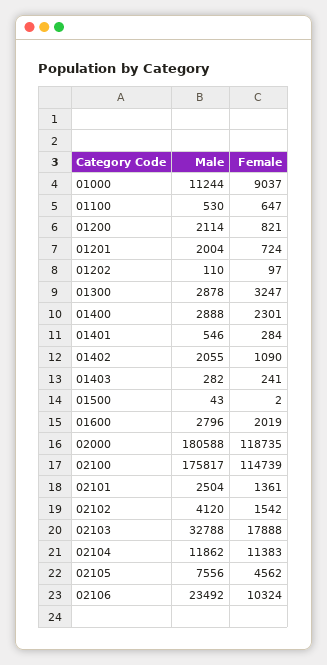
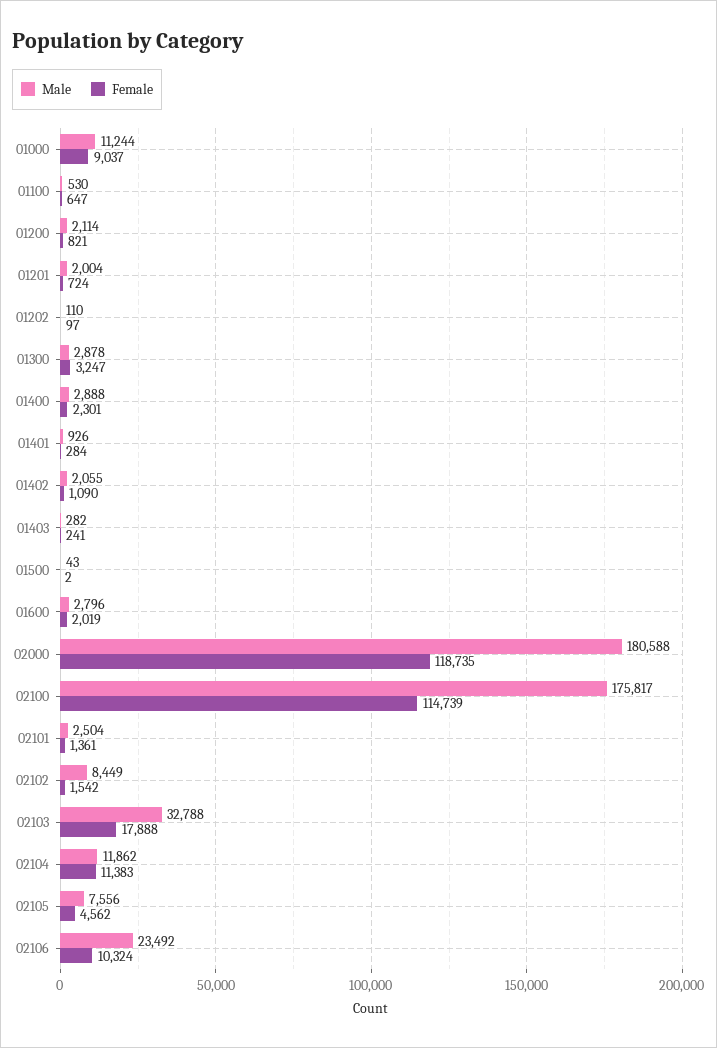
  {
    "Male": {
      "01000": 11244,
      "01100": 530,
      "01200": 2114,
      "01201": 2004,
      "01202": 110,
      "01300": 2878,
      "01400": 2888,
-     "01401": 546,
+     "01401": 926,
      "01402": 2055,
      "01403": 282,
      "01500": 43,
      "01600": 2796,
      "02000": 180588,
      "02100": 175817,
      "02101": 2504,
-     "02102": 4120,
+     "02102": 8449,
      "02103": 32788,
      "02104": 11862,
      "02105": 7556,
      "02106": 23492
    },
    "Female": {
      "01000": 9037,
      "01100": 647,
      "01200": 821,
      "01201": 724,
      "01202": 97,
      "01300": 3247,
      "01400": 2301,
      "01401": 284,
      "01402": 1090,
      "01403": 241,
      "01500": 2,
      "01600": 2019,
      "02000": 118735,
      "02100": 114739,
      "02101": 1361,
      "02102": 1542,
      "02103": 17888,
      "02104": 11383,
      "02105": 4562,
      "02106": 10324
    }
  }

